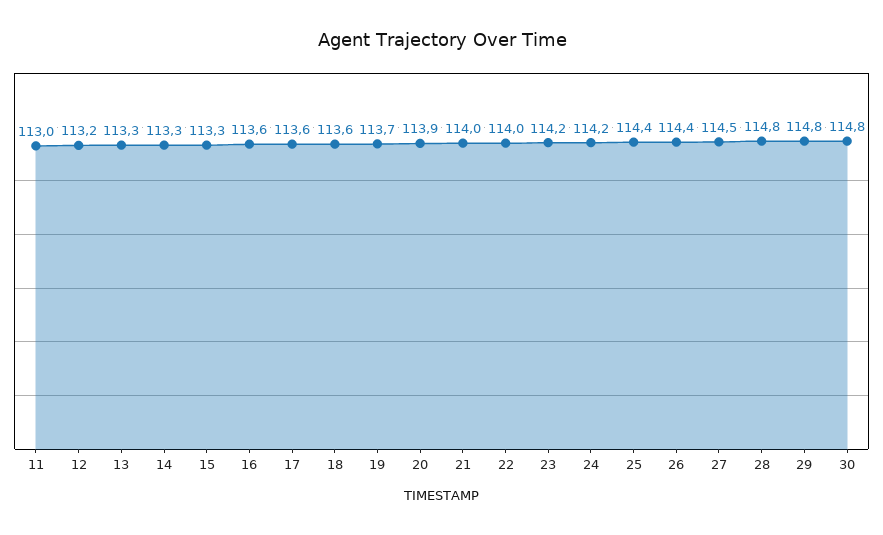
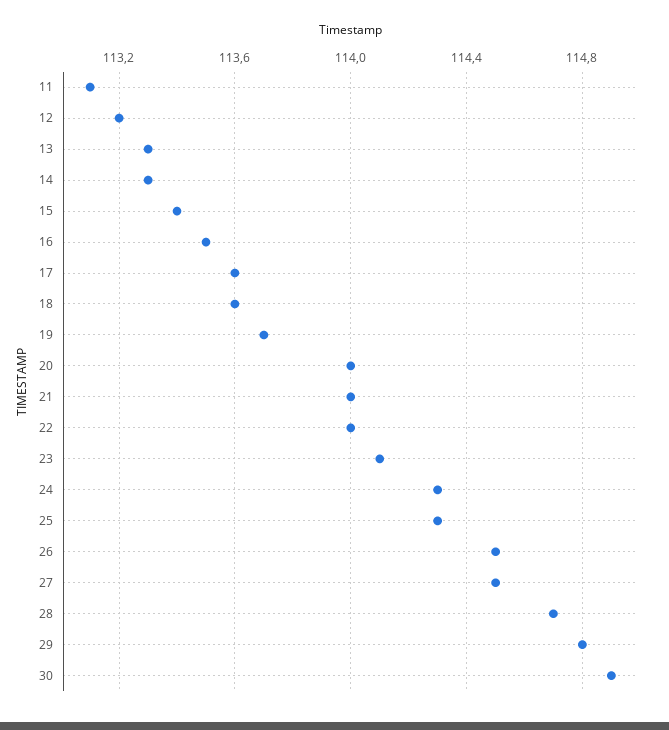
  {
-   "11": 113,
+   "11": 113.1,
    "12": 113.2,
    "13": 113.3,
    "14": 113.3,
-   "15": 113.3,
+   "15": 113.4,
-   "16": 113.6,
+   "16": 113.5,
    "17": 113.6,
    "18": 113.6,
    "19": 113.7,
-   "20": 113.9,
+   "20": 114,
    "21": 114,
    "22": 114,
-   "23": 114.2,
+   "23": 114.1,
-   "24": 114.2,
+   "24": 114.3,
-   "25": 114.4,
+   "25": 114.3,
-   "26": 114.4,
+   "26": 114.5,
    "27": 114.5,
-   "28": 114.8,
+   "28": 114.7,
    "29": 114.8,
-   "30": 114.8
+   "30": 114.9
  }

